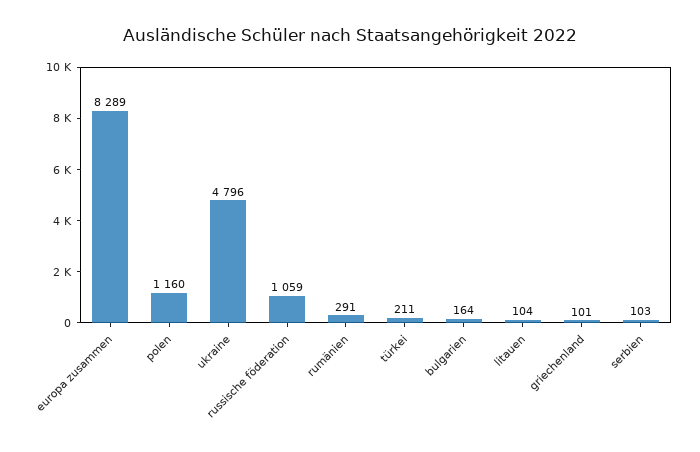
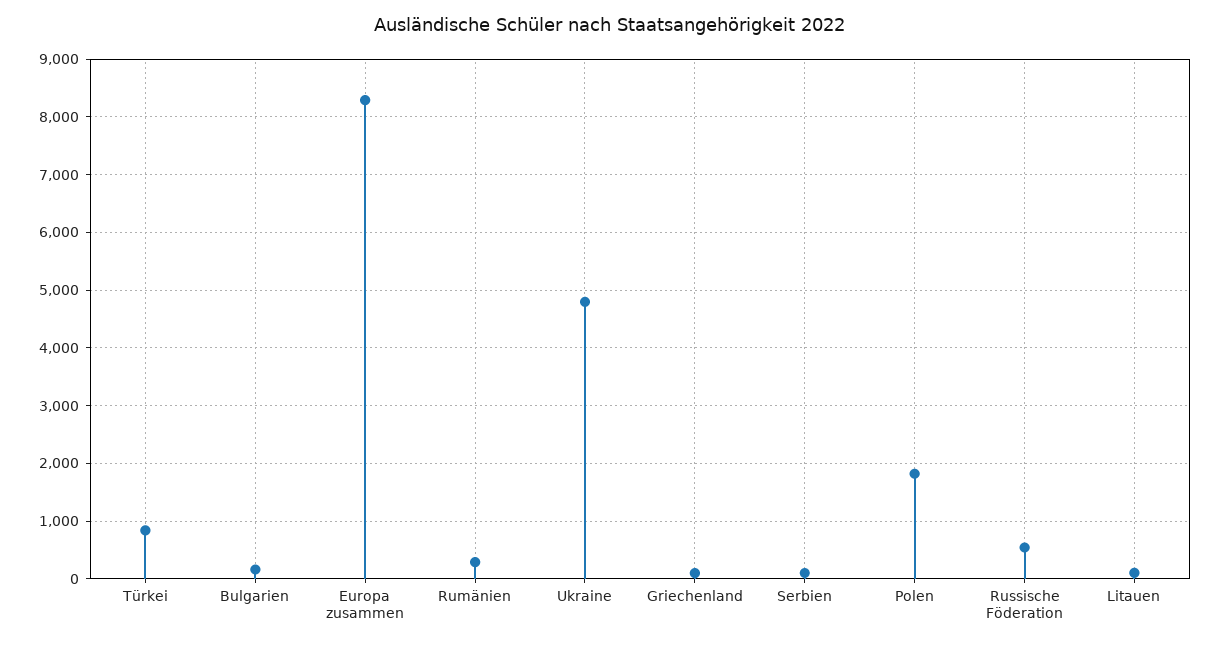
  {
    "europa zusammen": 8289,
-   "polen": 1160,
+   "polen": 1800,
    "ukraine": 4796,
-   "russische föderation": 1059,
+   "russische föderation": 600,
    "rumänien": 291,
-   "türkei": 211,
+   "türkei": 800,
    "bulgarien": 164,
    "litauen": 104,
    "griechenland": 101,
    "serbien": 103
  }

